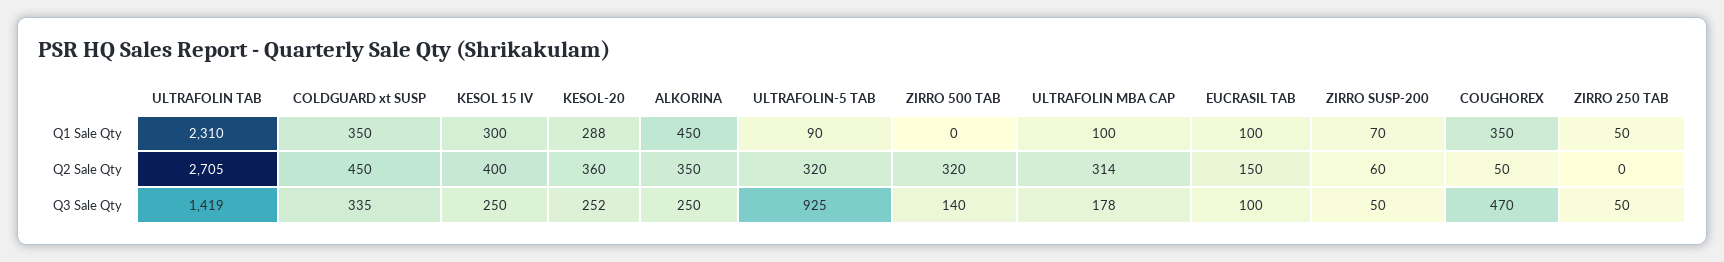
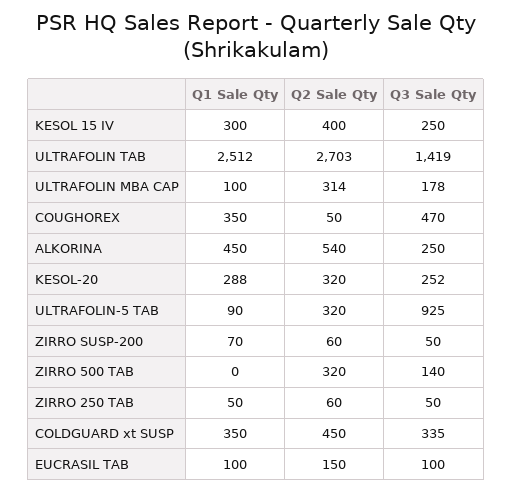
  {
    "ULTRAFOLIN TAB": {
-     "Q1 Sale Qty": 2310,
+     "Q1 Sale Qty": 2512,
-     "Q2 Sale Qty": 2705,
+     "Q2 Sale Qty": 2703,
      "Q3 Sale Qty": 1419
    },
    "COLDGUARD xt SUSP": {
      "Q1 Sale Qty": 350,
      "Q2 Sale Qty": 450,
      "Q3 Sale Qty": 335
    },
    "KESOL 15 IV": {
      "Q1 Sale Qty": 300,
      "Q2 Sale Qty": 400,
      "Q3 Sale Qty": 250
    },
    "KESOL-20": {
      "Q1 Sale Qty": 288,
-     "Q2 Sale Qty": 360,
+     "Q2 Sale Qty": 320,
      "Q3 Sale Qty": 252
    },
    "ALKORINA": {
      "Q1 Sale Qty": 450,
-     "Q2 Sale Qty": 350,
+     "Q2 Sale Qty": 540,
      "Q3 Sale Qty": 250
    },
    "ULTRAFOLIN-5 TAB": {
      "Q1 Sale Qty": 90,
      "Q2 Sale Qty": 320,
      "Q3 Sale Qty": 925
    },
    "ZIRRO 500 TAB": {
      "Q1 Sale Qty": 0,
      "Q2 Sale Qty": 320,
      "Q3 Sale Qty": 140
    },
    "ULTRAFOLIN MBA CAP": {
      "Q1 Sale Qty": 100,
      "Q2 Sale Qty": 314,
      "Q3 Sale Qty": 178
    },
    "EUCRASIL TAB": {
      "Q1 Sale Qty": 100,
      "Q2 Sale Qty": 150,
      "Q3 Sale Qty": 100
    },
    "ZIRRO SUSP-200": {
      "Q1 Sale Qty": 70,
      "Q2 Sale Qty": 60,
      "Q3 Sale Qty": 50
    },
    "COUGHOREX": {
      "Q1 Sale Qty": 350,
      "Q2 Sale Qty": 50,
      "Q3 Sale Qty": 470
    },
    "ZIRRO 250 TAB": {
      "Q1 Sale Qty": 50,
-     "Q2 Sale Qty": 0,
+     "Q2 Sale Qty": 60,
      "Q3 Sale Qty": 50
    }
  }

